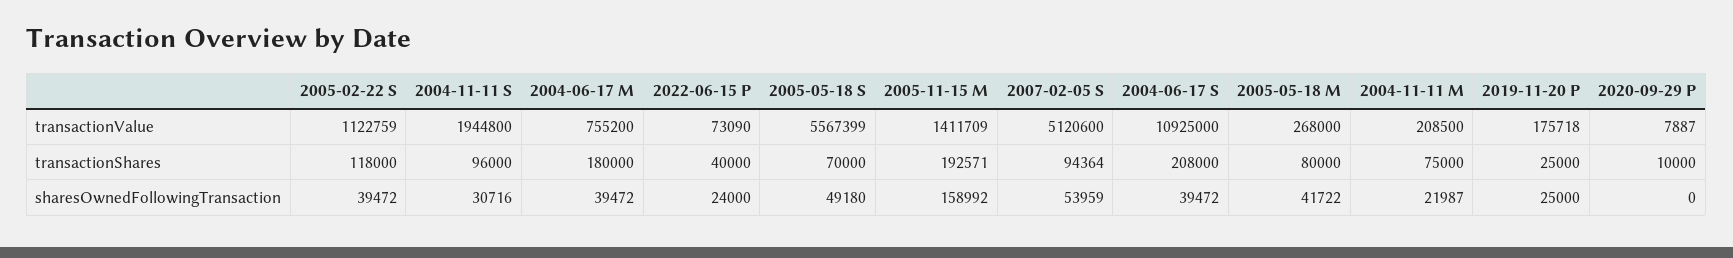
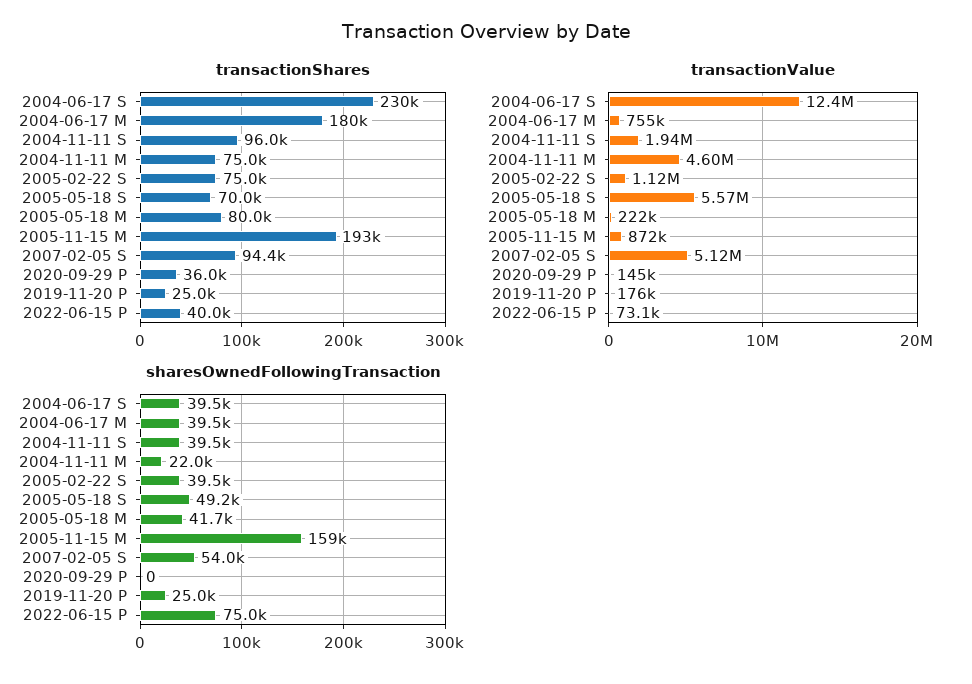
  {
    "transactionValue": {
      "2005-02-22 S": 1122759,
      "2004-11-11 S": 1944800,
      "2004-06-17 M": 755200,
      "2022-06-15 P": 73090,
      "2005-05-18 S": 5567399,
-     "2005-11-15 M": 1411709,
+     "2005-11-15 M": 872000,
      "2007-02-05 S": 5120600,
-     "2004-06-17 S": 10925000,
+     "2004-06-17 S": 12400000,
-     "2005-05-18 M": 268000,
+     "2005-05-18 M": 222000,
-     "2004-11-11 M": 208500,
+     "2004-11-11 M": 4600000,
      "2019-11-20 P": 175718,
-     "2020-09-29 P": 7887
+     "2020-09-29 P": 145000
    },
    "transactionShares": {
-     "2005-02-22 S": 118000,
+     "2005-02-22 S": 75000,
      "2004-11-11 S": 96000,
      "2004-06-17 M": 180000,
      "2022-06-15 P": 40000,
      "2005-05-18 S": 70000,
      "2005-11-15 M": 192571,
      "2007-02-05 S": 94364,
-     "2004-06-17 S": 208000,
+     "2004-06-17 S": 230000,
      "2005-05-18 M": 80000,
      "2004-11-11 M": 75000,
      "2019-11-20 P": 25000,
-     "2020-09-29 P": 10000
+     "2020-09-29 P": 36000
    },
    "sharesOwnedFollowingTransaction": {
      "2005-02-22 S": 39472,
-     "2004-11-11 S": 30716,
+     "2004-11-11 S": 39500,
      "2004-06-17 M": 39472,
-     "2022-06-15 P": 24000,
+     "2022-06-15 P": 75000,
      "2005-05-18 S": 49180,
      "2005-11-15 M": 158992,
      "2007-02-05 S": 53959,
      "2004-06-17 S": 39472,
      "2005-05-18 M": 41722,
      "2004-11-11 M": 21987,
      "2019-11-20 P": 25000,
      "2020-09-29 P": 0
    }
  }

